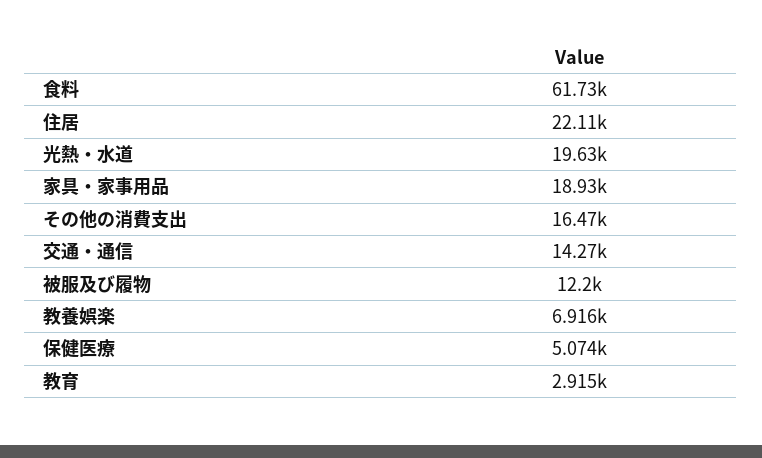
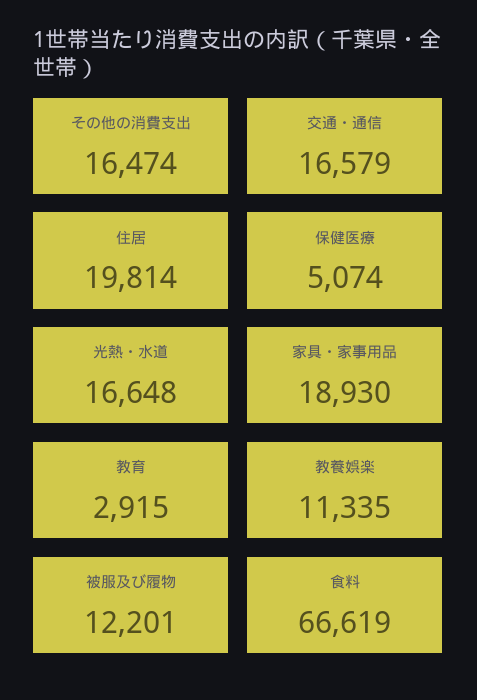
  {
-   "食料": 61730,
+   "食料": 66619,
-   "住居": 22110,
+   "住居": 19814,
-   "光熱・水道": 19630,
+   "光熱・水道": 16648,
    "家具・家事用品": 18930,
    "その他の消費支出": 16474,
-   "交通・通信": 14270,
+   "交通・通信": 16579,
    "被服及び履物": 12201,
-   "教養娯楽": 6916,
+   "教養娯楽": 11335,
    "保健医療": 5074,
    "教育": 2915
  }

